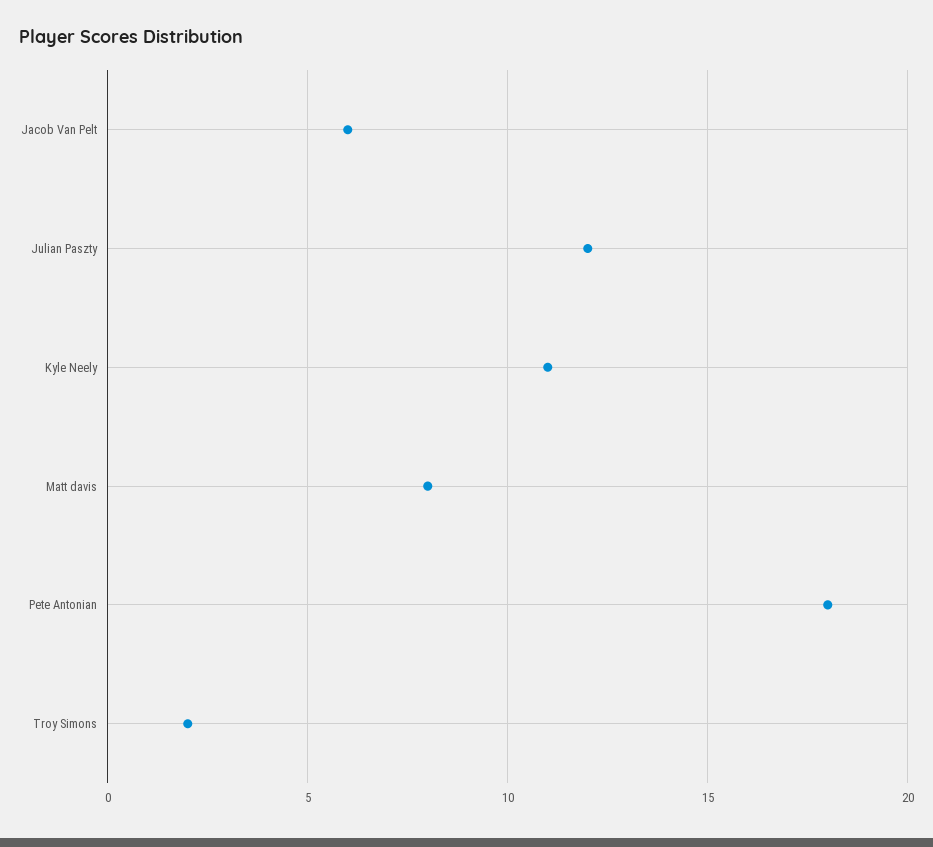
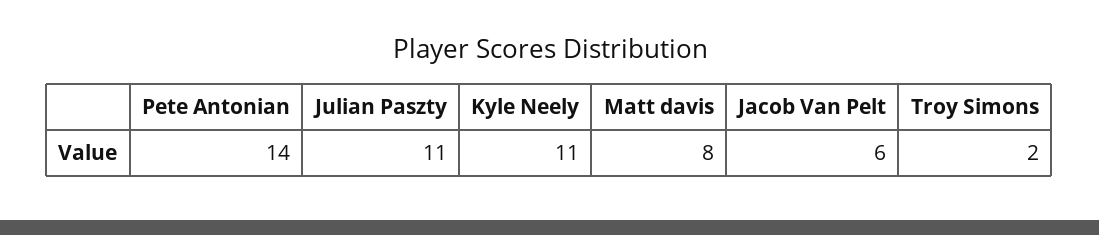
  {
    "Jacob Van Pelt": 6,
-   "Julian Paszty": 12,
+   "Julian Paszty": 11,
    "Kyle Neely": 11,
    "Matt davis": 8,
-   "Pete Antonian": 18,
+   "Pete Antonian": 14,
    "Troy Simons": 2
  }

